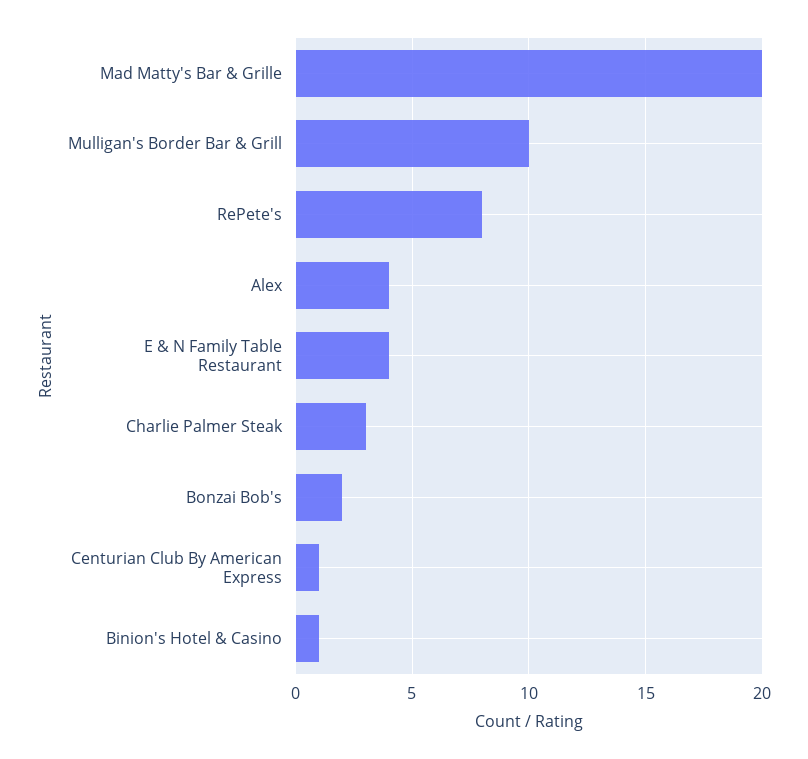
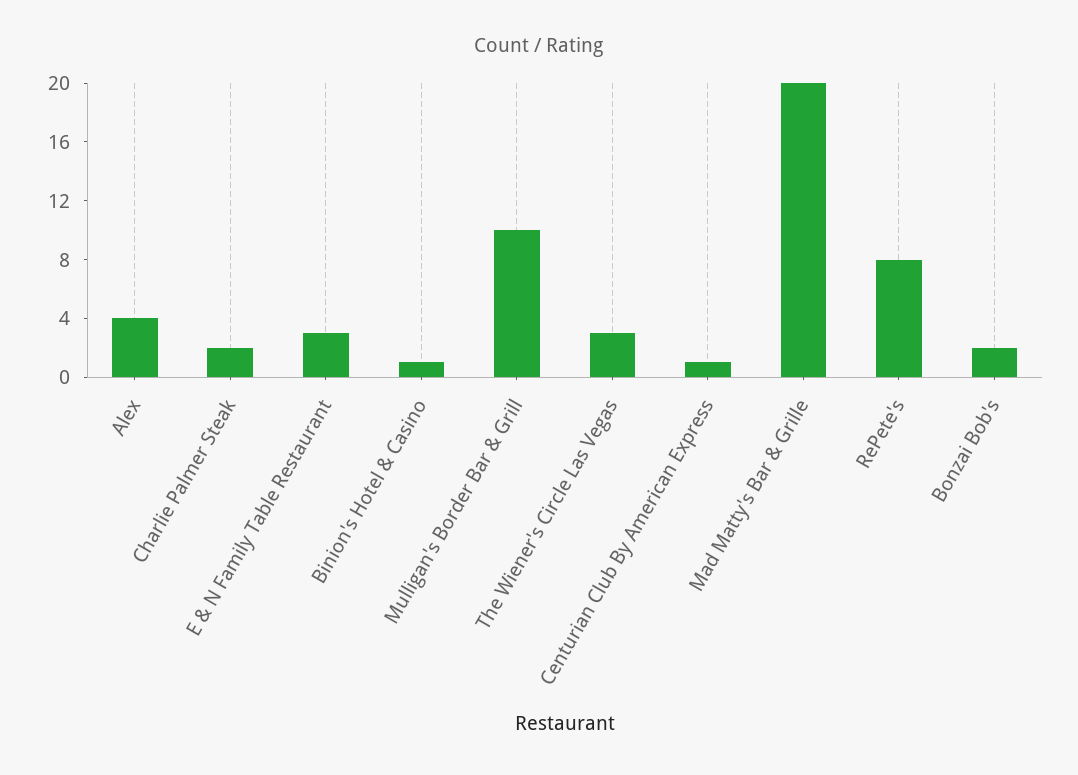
  {
    "Mad Matty's Bar & Grille": 20,
    "Mulligan's Border Bar & Grill": 10,
    "RePete's": 8,
    "Alex": 4,
-   "E & N Family Table Restaurant": 4,
+   "E & N Family Table Restaurant": 3,
-   "Charlie Palmer Steak": 3,
+   "Charlie Palmer Steak": 2,
    "Bonzai Bob's": 2,
    "Centurian Club By American Express": 1,
-   "Binion's Hotel & Casino": 1
+   "Binion's Hotel & Casino": 1,
+   "The Wiener's Circle Las Vegas": 3
  }

